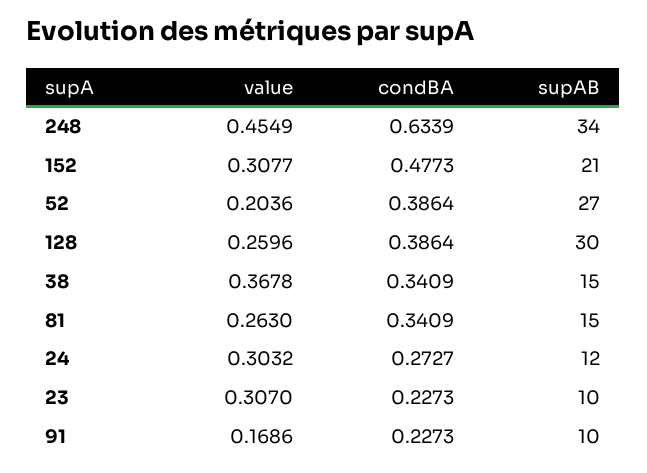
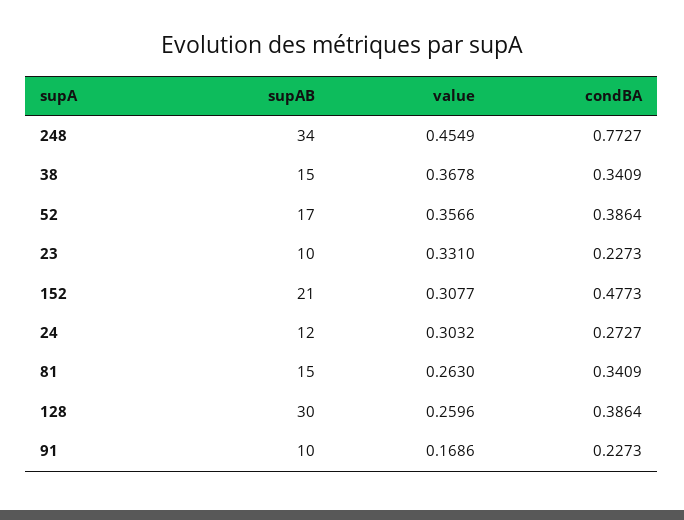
  {
    "value": {
      "248": 0.4549,
      "152": 0.3077,
-     "52": 0.2036,
+     "52": 0.3566,
      "128": 0.2596,
      "38": 0.3678,
      "81": 0.263,
      "24": 0.3032,
-     "23": 0.307,
+     "23": 0.331,
      "91": 0.1686
    },
    "condBA": {
-     "248": 0.6339,
+     "248": 0.7727,
      "152": 0.4773,
      "52": 0.3864,
      "128": 0.3864,
      "38": 0.3409,
      "81": 0.3409,
      "24": 0.2727,
      "23": 0.2273,
      "91": 0.2273
    },
    "supAB": {
      "248": 34,
      "152": 21,
-     "52": 27,
+     "52": 17,
      "128": 30,
      "38": 15,
      "81": 15,
      "24": 12,
      "23": 10,
      "91": 10
    }
  }

